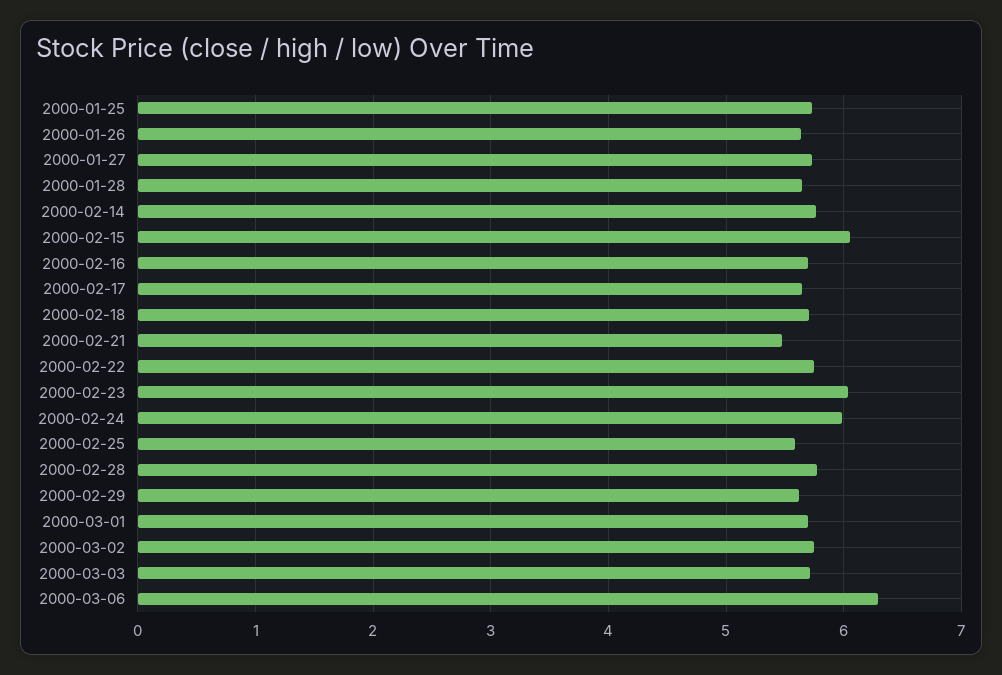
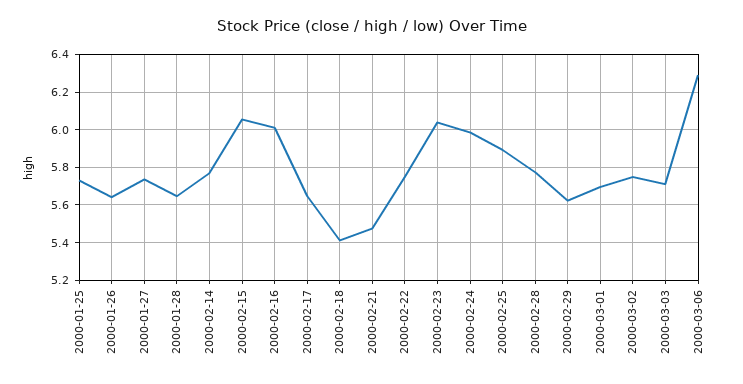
  {
    "2000-01-25": 5.75,
    "2000-01-26": 5.65,
    "2000-01-27": 5.75,
    "2000-01-28": 5.65,
    "2000-02-14": 5.75,
    "2000-02-15": 6.05,
-   "2000-02-16": 5.7,
+   "2000-02-16": 6,
    "2000-02-17": 5.65,
-   "2000-02-18": 5.7,
+   "2000-02-18": 5.4,
    "2000-02-21": 5.5,
    "2000-02-22": 5.75,
    "2000-02-23": 6.05,
    "2000-02-24": 6,
-   "2000-02-25": 5.6,
+   "2000-02-25": 5.9,
    "2000-02-28": 5.75,
    "2000-02-29": 5.6,
    "2000-03-01": 5.7,
    "2000-03-02": 5.75,
    "2000-03-03": 5.7,
    "2000-03-06": 6.3
  }

